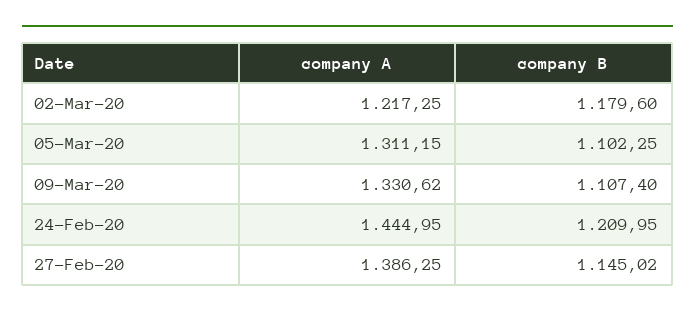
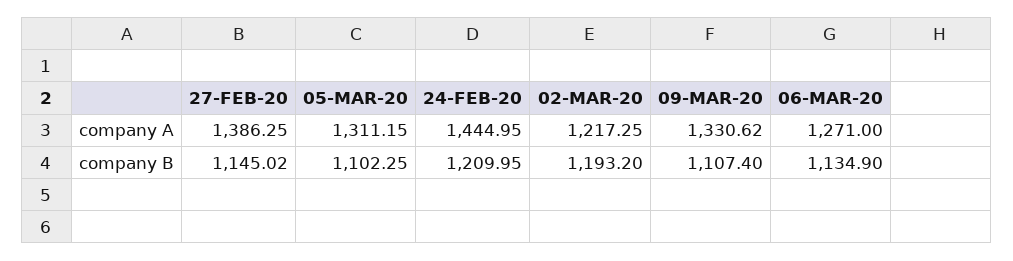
  {
    "company A": {
      "02-Mar-20": 1217.25,
      "05-Mar-20": 1311.15,
      "09-Mar-20": 1330.62,
      "24-Feb-20": 1444.95,
-     "27-Feb-20": 1386.25
+     "27-Feb-20": 1386.25,
+     "06-MAR-20": 1271
    },
    "company B": {
-     "02-Mar-20": 1179.6,
+     "02-Mar-20": 1193.2,
      "05-Mar-20": 1102.25,
      "09-Mar-20": 1107.4,
      "24-Feb-20": 1209.95,
-     "27-Feb-20": 1145.02
+     "27-Feb-20": 1145.02,
+     "06-MAR-20": 1134.9
    }
  }

